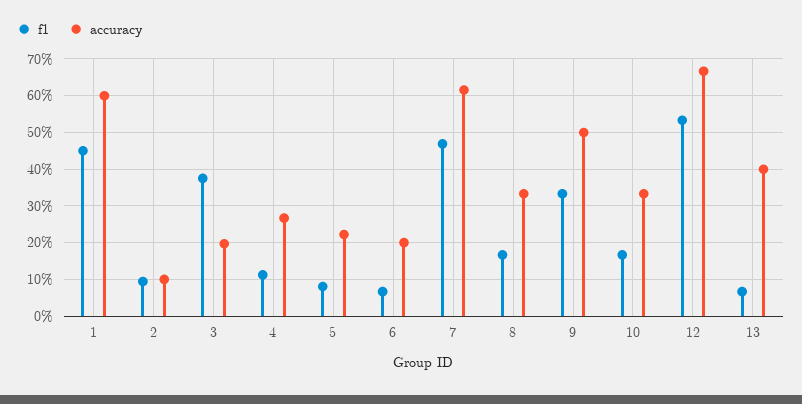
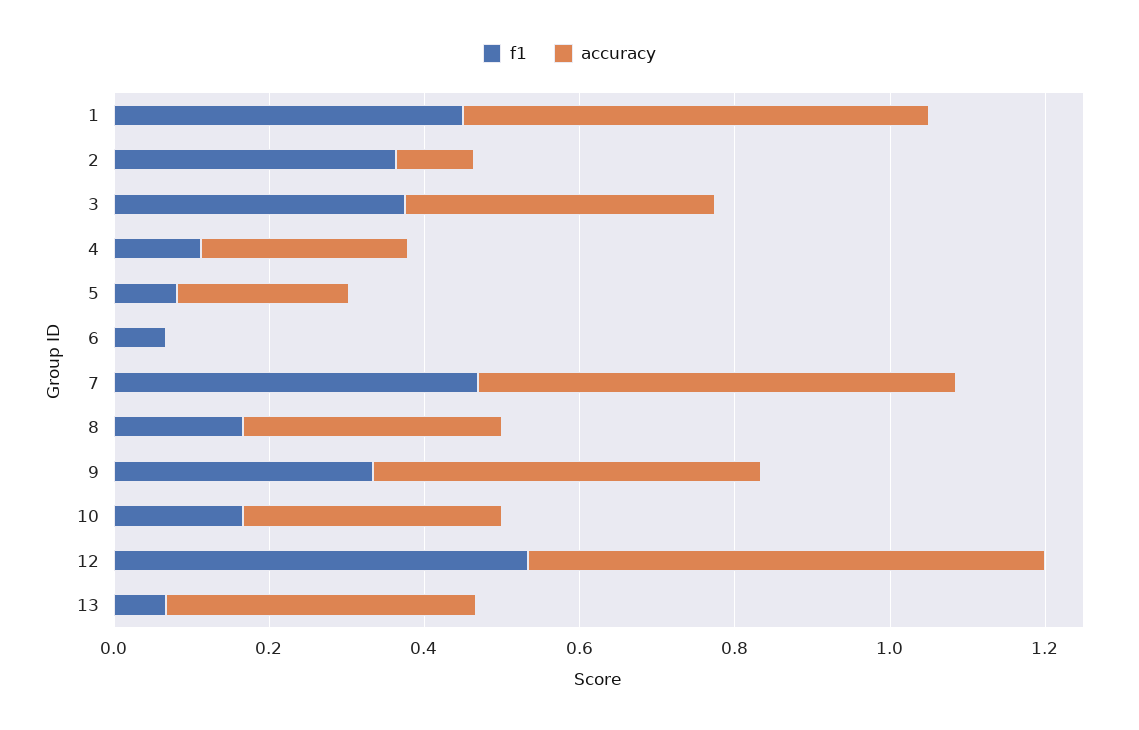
  {
    "f1": {
      "1": 0.46,
-     "2": 0.1,
+     "2": 0.35,
      "3": 0.38,
      "4": 0.12,
      "5": 0.08,
      "6": 0.06,
      "7": 0.46,
      "8": 0.16,
      "9": 0.34,
      "10": 0.16,
      "12": 0.54,
      "13": 0.06
    },
    "accuracy": {
      "1": 0.6,
      "2": 0.1,
-     "3": 0.2,
+     "3": 0.4,
      "4": 0.26,
      "5": 0.22,
-     "6": 0.2,
+     "6": 0,
      "7": 0.62,
      "8": 0.34,
      "9": 0.5,
      "10": 0.34,
      "12": 0.66,
      "13": 0.4
    }
  }

